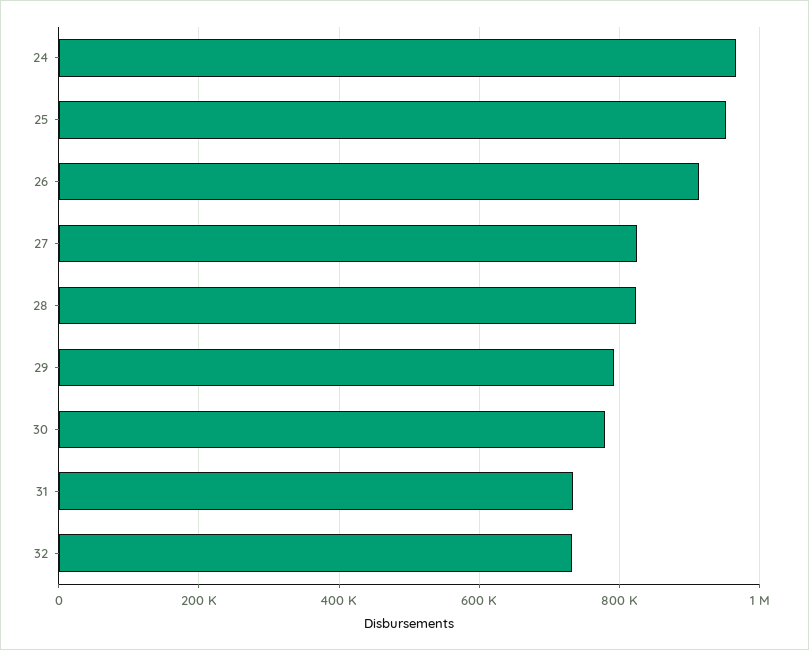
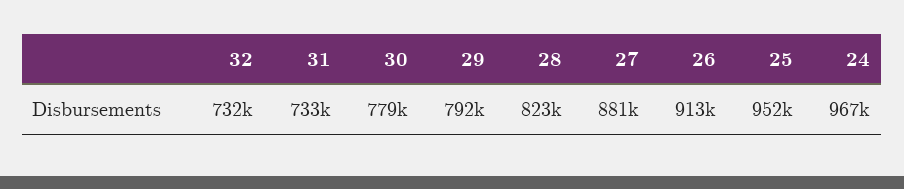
  {
    "24": 967000,
    "25": 952000,
    "26": 913000,
-   "27": 820000,
+   "27": 881000,
    "28": 823000,
    "29": 792000,
    "30": 779000,
    "31": 733000,
    "32": 732000
  }

